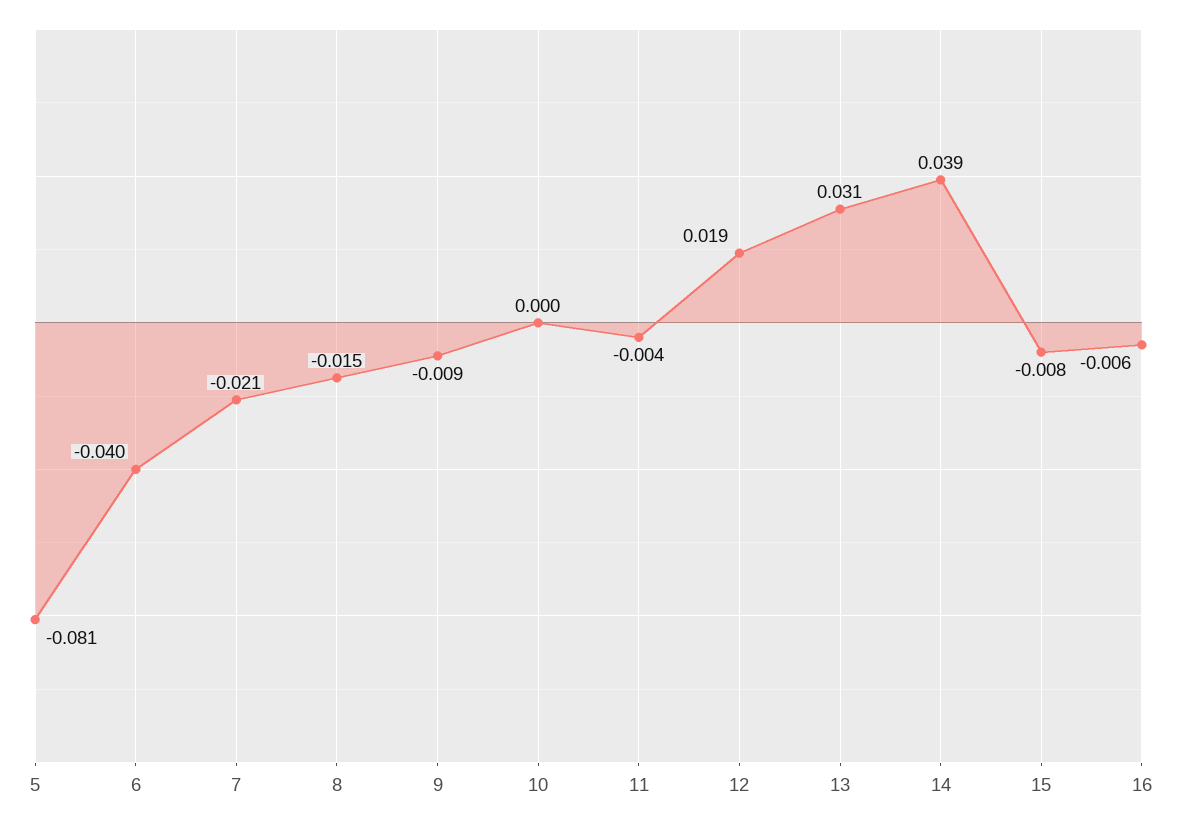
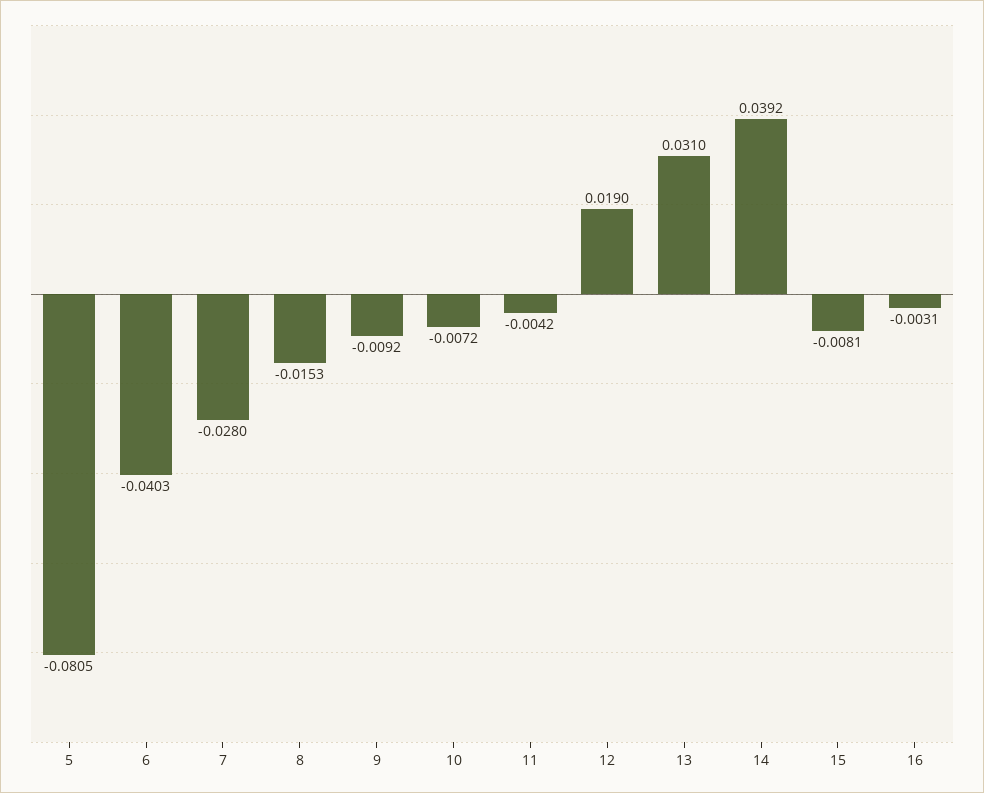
  {
    "5": -0.0805,
    "6": -0.0403,
-   "7": -0.021,
+   "7": -0.028,
    "8": -0.0153,
    "9": -0.0092,
-   "10": 0,
+   "10": -0.0072,
    "11": -0.0042,
    "12": 0.019,
    "13": 0.031,
    "14": 0.0392,
    "15": -0.0081,
-   "16": -0.006
+   "16": -0.0031
  }

